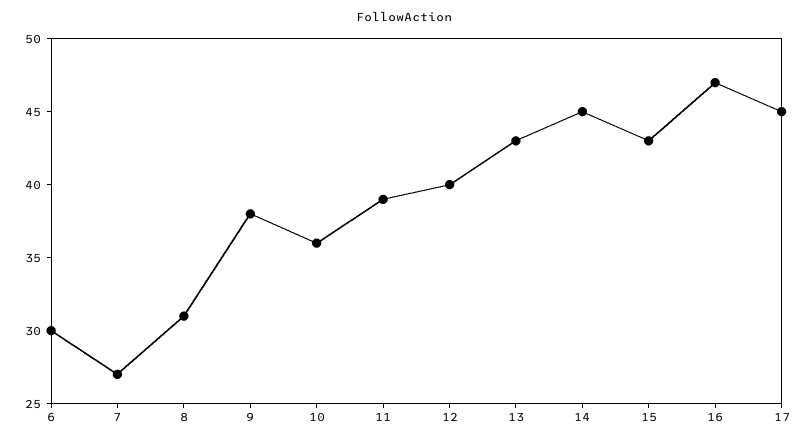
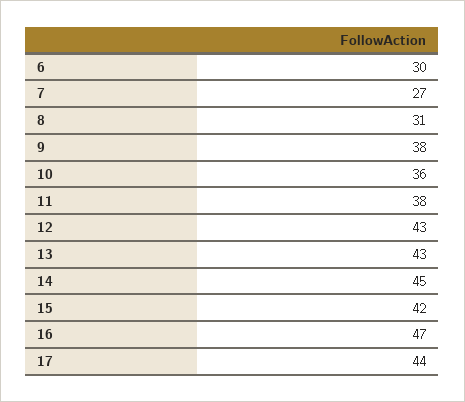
  {
    "6": 30,
    "7": 27,
    "8": 31,
    "9": 38,
    "10": 36,
-   "11": 39,
+   "11": 38,
-   "12": 40,
+   "12": 43,
    "13": 43,
    "14": 45,
-   "15": 43,
+   "15": 42,
    "16": 47,
-   "17": 45
+   "17": 44
  }

